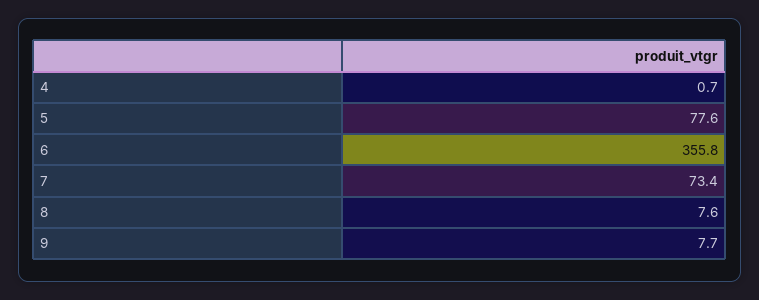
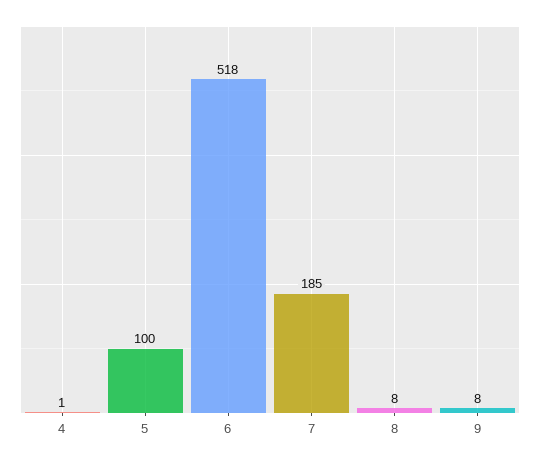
  {
    "4": 0.7,
-   "5": 77.6,
+   "5": 100,
-   "6": 355.8,
+   "6": 518,
-   "7": 73.4,
+   "7": 185,
    "8": 7.6,
    "9": 7.7
  }

